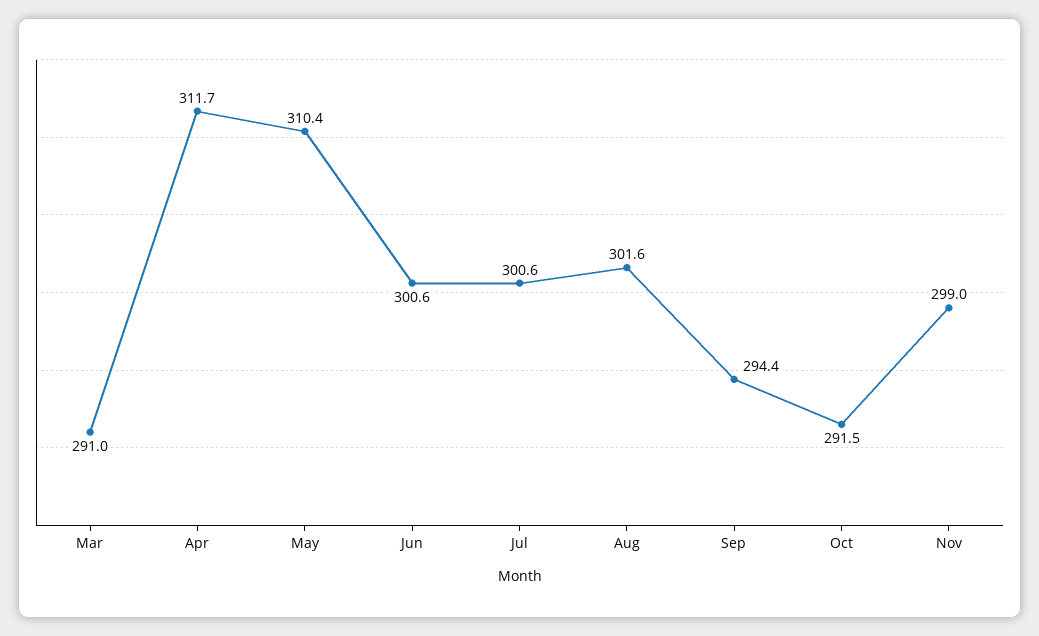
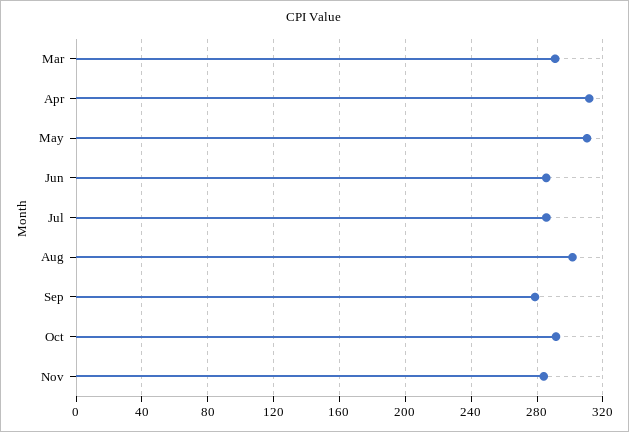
  {
    "Mar": 291,
    "Apr": 311.7,
    "May": 310.4,
-   "Jun": 300.6,
+   "Jun": 285,
-   "Jul": 300.6,
+   "Jul": 285,
    "Aug": 301.6,
-   "Sep": 294.4,
+   "Sep": 280,
    "Oct": 291.5,
-   "Nov": 299
+   "Nov": 285
  }

